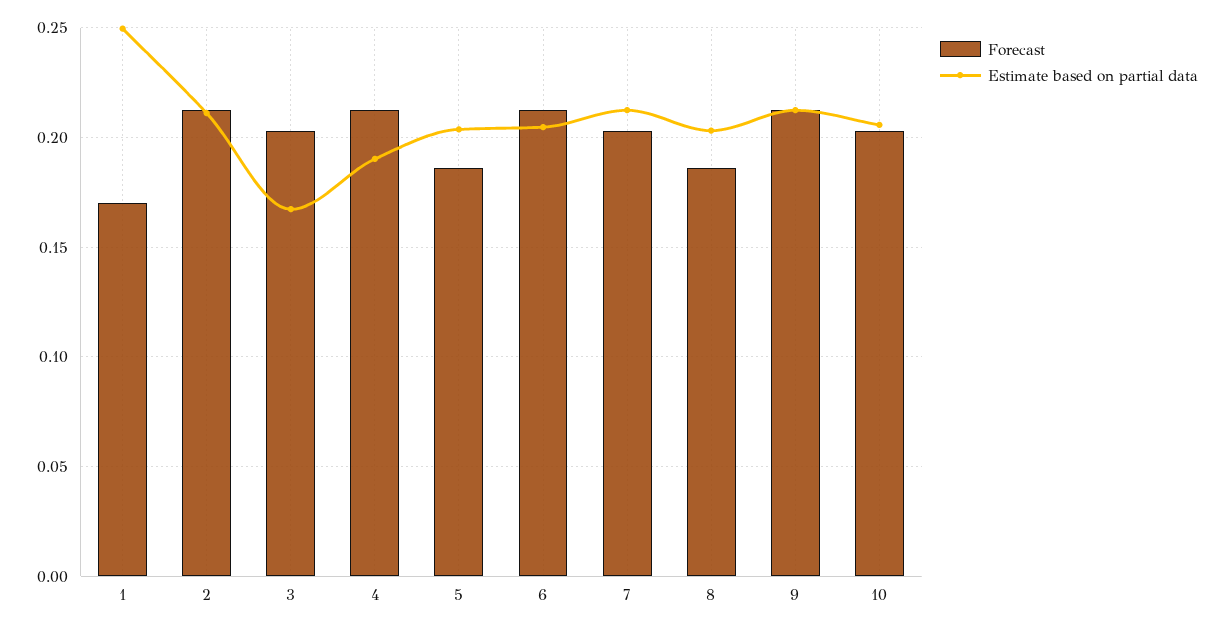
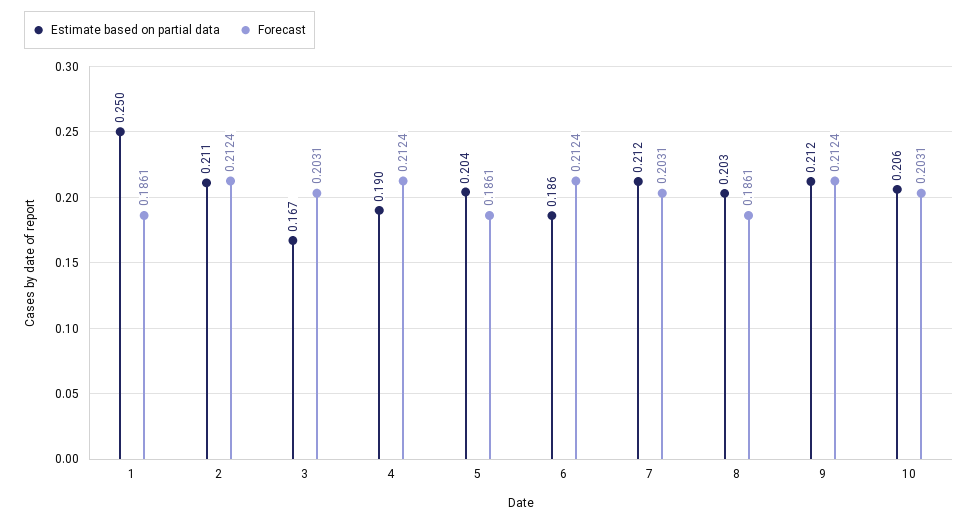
  {
    "Forecast": {
-     "1": 0.17,
+     "1": 0.1861,
      "2": 0.2124,
      "3": 0.2031,
      "4": 0.2124,
      "5": 0.1861,
      "6": 0.2124,
      "7": 0.2031,
      "8": 0.1861,
      "9": 0.2124,
      "10": 0.2031
    },
    "Estimate based on partial data": {
      "1": 0.25,
      "2": 0.211,
      "3": 0.167,
      "4": 0.19,
      "5": 0.204,
-     "6": 0.205,
+     "6": 0.186,
      "7": 0.212,
      "8": 0.203,
      "9": 0.212,
      "10": 0.206
    }
  }

